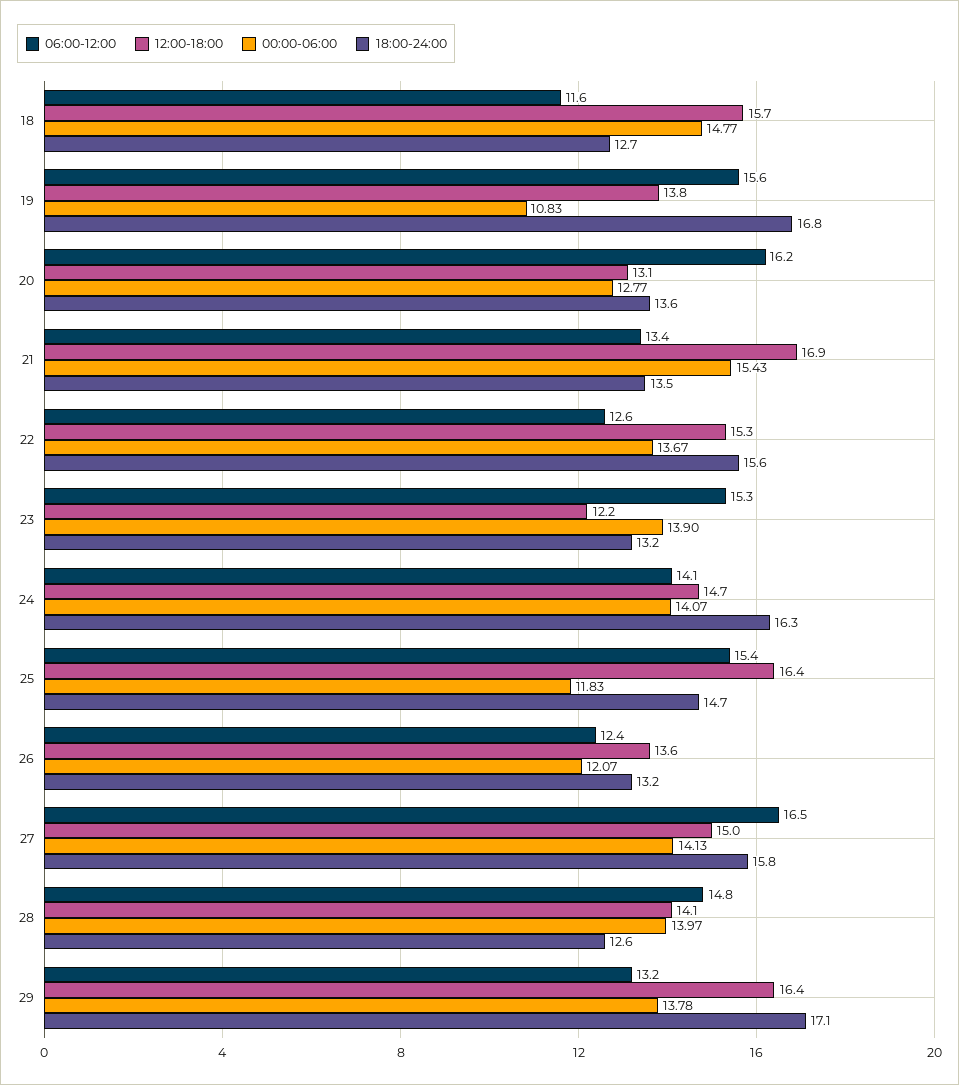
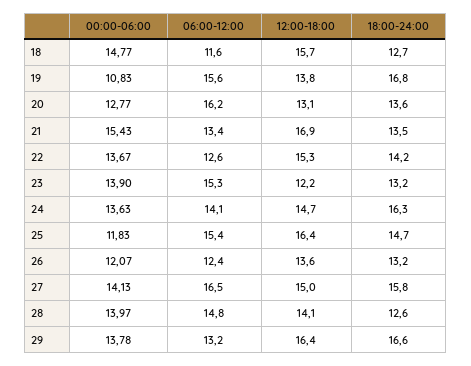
  {
    "06:00-12:00": {
      "18": 11.6,
      "19": 15.6,
      "20": 16.2,
      "21": 13.4,
      "22": 12.6,
      "23": 15.3,
      "24": 14.1,
      "25": 15.4,
      "26": 12.4,
      "27": 16.5,
      "28": 14.8,
      "29": 13.2
    },
    "12:00-18:00": {
      "18": 15.7,
      "19": 13.8,
      "20": 13.1,
      "21": 16.9,
      "22": 15.3,
      "23": 12.2,
      "24": 14.7,
      "25": 16.4,
      "26": 13.6,
      "27": 15,
      "28": 14.1,
      "29": 16.4
    },
    "00:00-06:00": {
      "18": 14.77,
      "19": 10.83,
      "20": 12.77,
      "21": 15.43,
      "22": 13.67,
      "23": 13.9,
-     "24": 14.07,
+     "24": 13.63,
      "25": 11.83,
      "26": 12.07,
      "27": 14.13,
      "28": 13.97,
      "29": 13.78
    },
    "18:00-24:00": {
      "18": 12.7,
      "19": 16.8,
      "20": 13.6,
      "21": 13.5,
-     "22": 15.6,
+     "22": 14.2,
      "23": 13.2,
      "24": 16.3,
      "25": 14.7,
      "26": 13.2,
      "27": 15.8,
      "28": 12.6,
-     "29": 17.1
+     "29": 16.6
    }
  }

